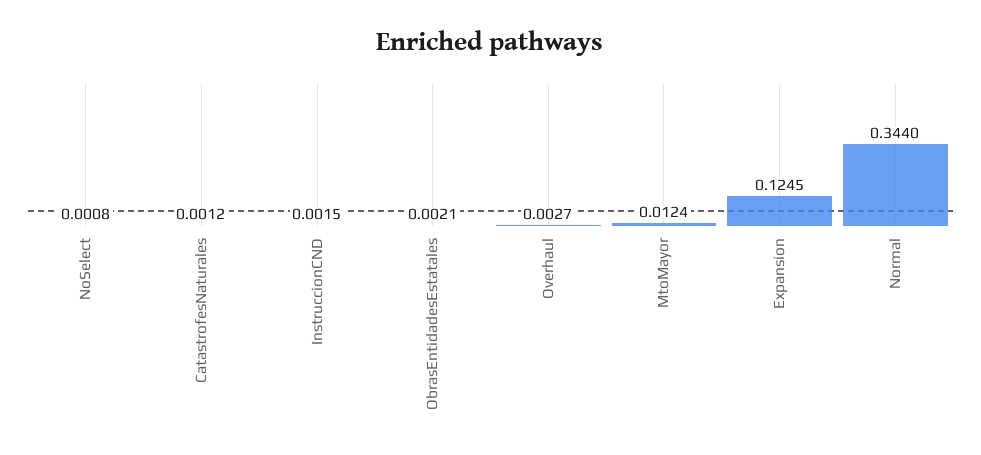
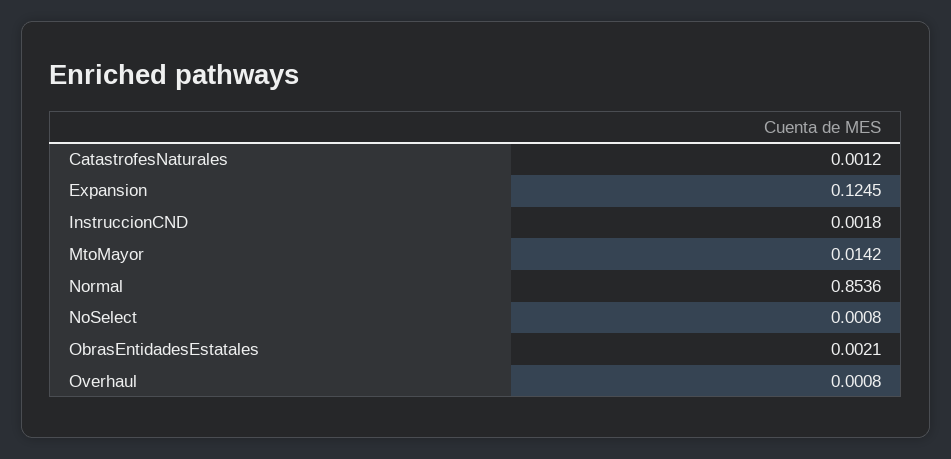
  {
    "NoSelect": 0.0008,
    "CatastrofesNaturales": 0.0012,
-   "InstruccionCND": 0.0015,
+   "InstruccionCND": 0.0018,
    "ObrasEntidadesEstatales": 0.0021,
-   "Overhaul": 0.0027,
+   "Overhaul": 0.0008,
-   "MtoMayor": 0.0124,
+   "MtoMayor": 0.0142,
    "Expansion": 0.1245,
-   "Normal": 0.344
+   "Normal": 0.8536
  }

